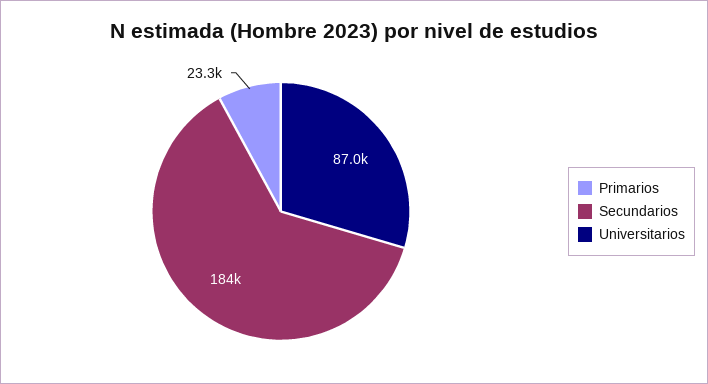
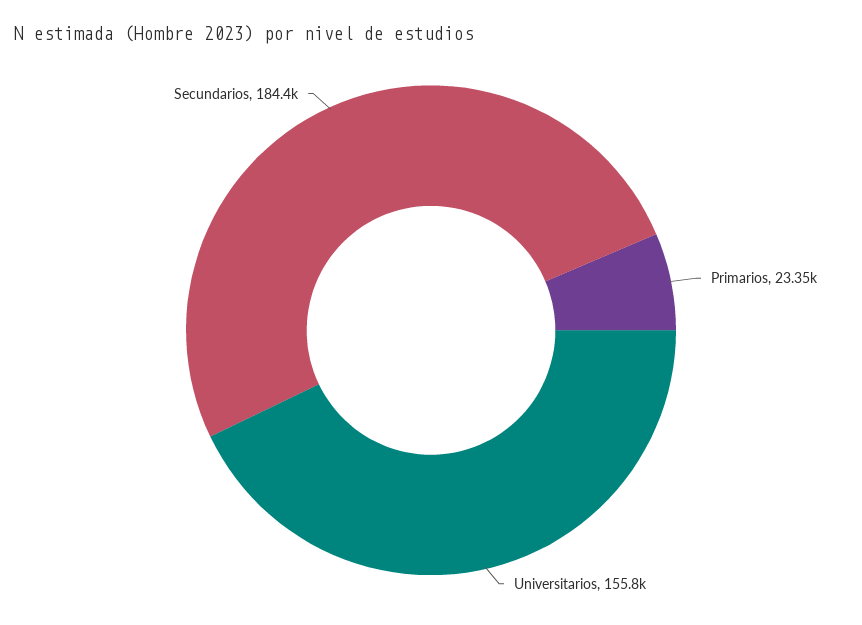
  {
    "Primarios": 23350,
    "Secundarios": 184400,
-   "Universitarios": 87000
+   "Universitarios": 155800
  }

